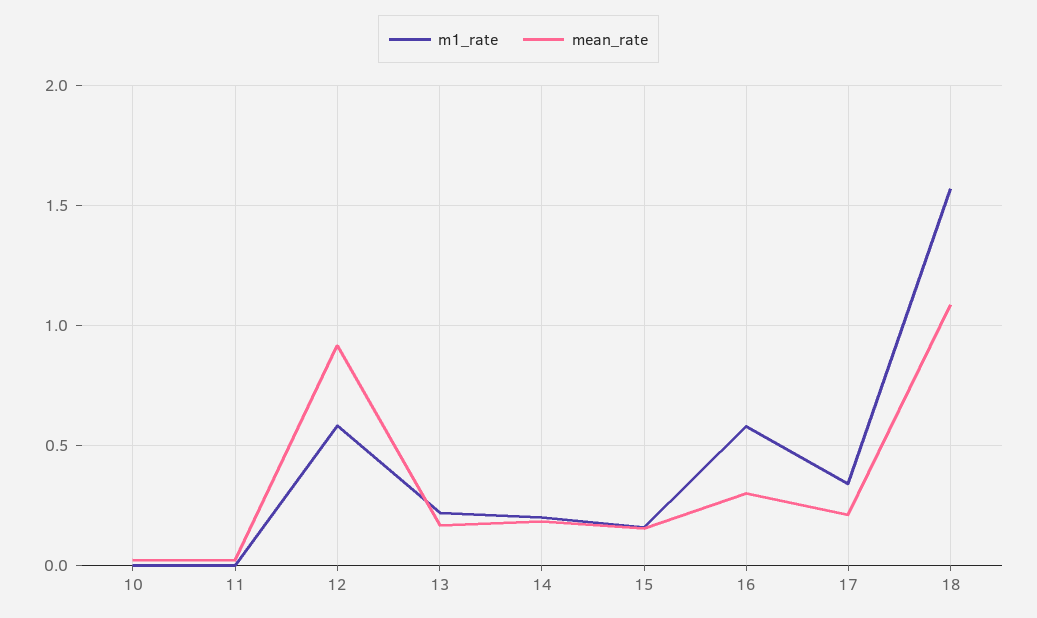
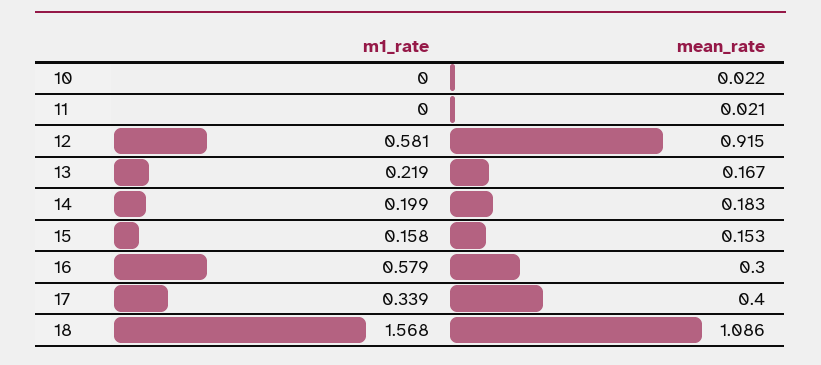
  {
    "m1_rate": {
      "10": 0,
      "11": 0,
      "12": 0.581,
      "13": 0.219,
      "14": 0.199,
      "15": 0.158,
      "16": 0.579,
      "17": 0.339,
      "18": 1.568
    },
    "mean_rate": {
      "10": 0.022,
      "11": 0.021,
      "12": 0.915,
      "13": 0.167,
      "14": 0.183,
      "15": 0.153,
      "16": 0.3,
-     "17": 0.2,
+     "17": 0.4,
      "18": 1.086
    }
  }

